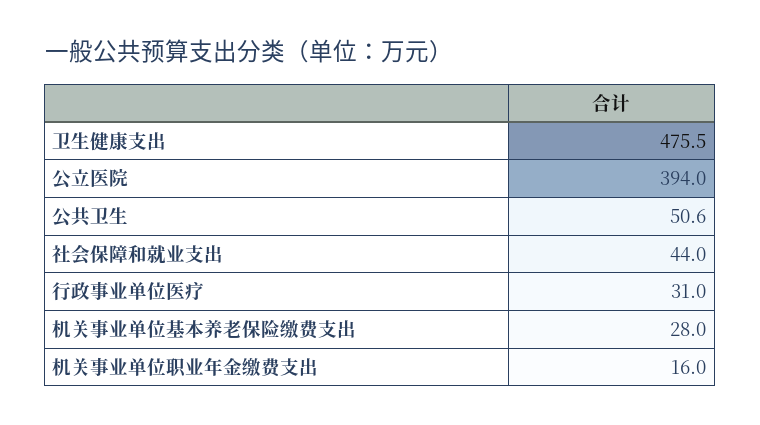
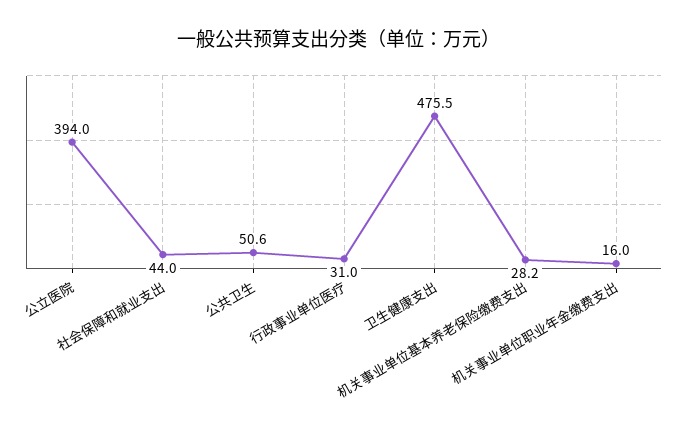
  {
    "卫生健康支出": 475.5,
    "公立医院": 394,
    "公共卫生": 50.6,
    "社会保障和就业支出": 44,
    "行政事业单位医疗": 31,
-   "机关事业单位基本养老保险缴费支出": 28,
+   "机关事业单位基本养老保险缴费支出": 28.2,
    "机关事业单位职业年金缴费支出": 16
  }

